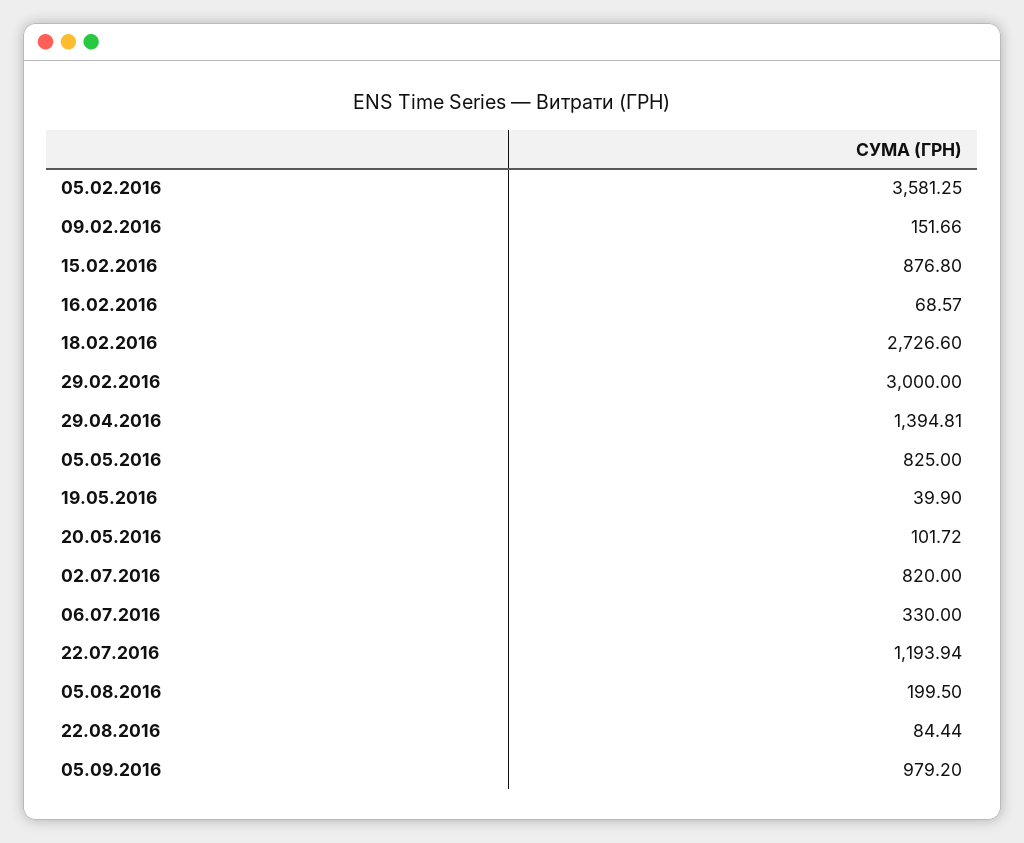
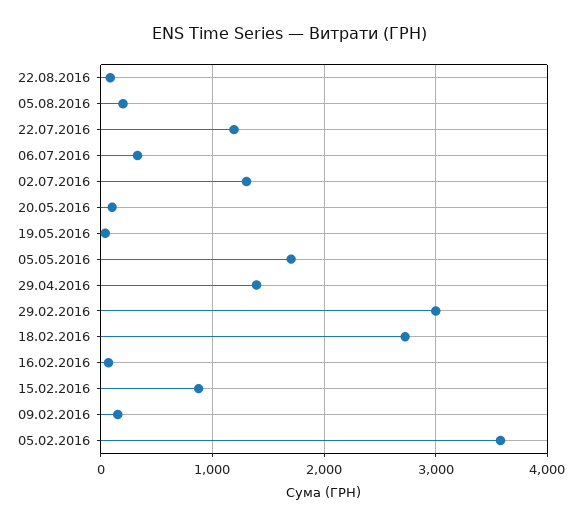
  {
    "05.02.2016": 3581.25,
    "09.02.2016": 151.66,
    "15.02.2016": 876.8,
    "16.02.2016": 68.57,
    "18.02.2016": 2726.6,
    "29.02.2016": 3000,
    "29.04.2016": 1394.81,
-   "05.05.2016": 825,
+   "05.05.2016": 1700,
    "19.05.2016": 39.9,
    "20.05.2016": 101.72,
-   "02.07.2016": 820,
+   "02.07.2016": 1300,
    "06.07.2016": 330,
    "22.07.2016": 1193.94,
    "05.08.2016": 199.5,
-   "22.08.2016": 84.44,
+   "22.08.2016": 84.44
-   "05.09.2016": 979.2
  }

